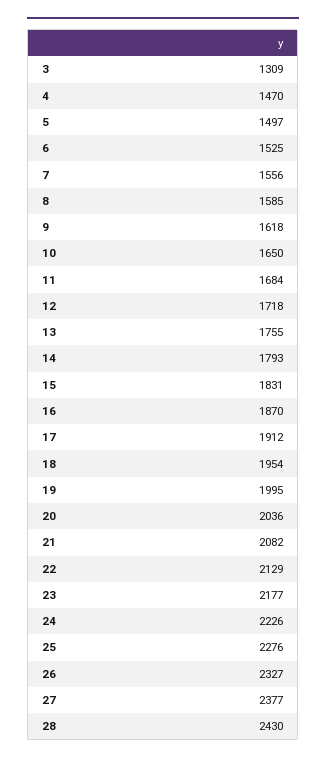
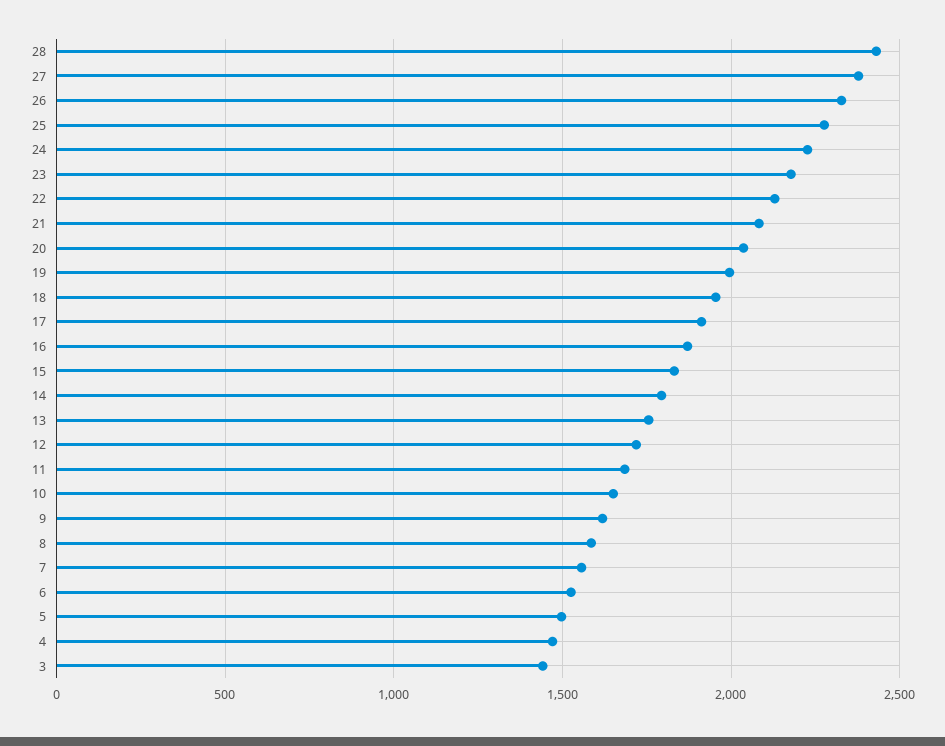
  {
-   "3": 1309,
+   "3": 1450,
    "4": 1470,
    "5": 1497,
    "6": 1525,
    "7": 1556,
    "8": 1585,
    "9": 1618,
    "10": 1650,
    "11": 1684,
    "12": 1718,
    "13": 1755,
    "14": 1793,
    "15": 1831,
    "16": 1870,
    "17": 1912,
    "18": 1954,
    "19": 1995,
    "20": 2036,
    "21": 2082,
    "22": 2129,
    "23": 2177,
    "24": 2226,
    "25": 2276,
    "26": 2327,
    "27": 2377,
    "28": 2430
  }

